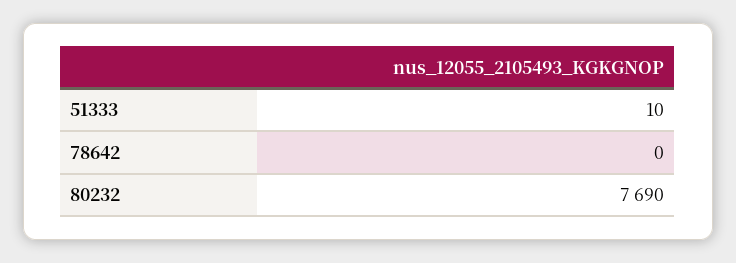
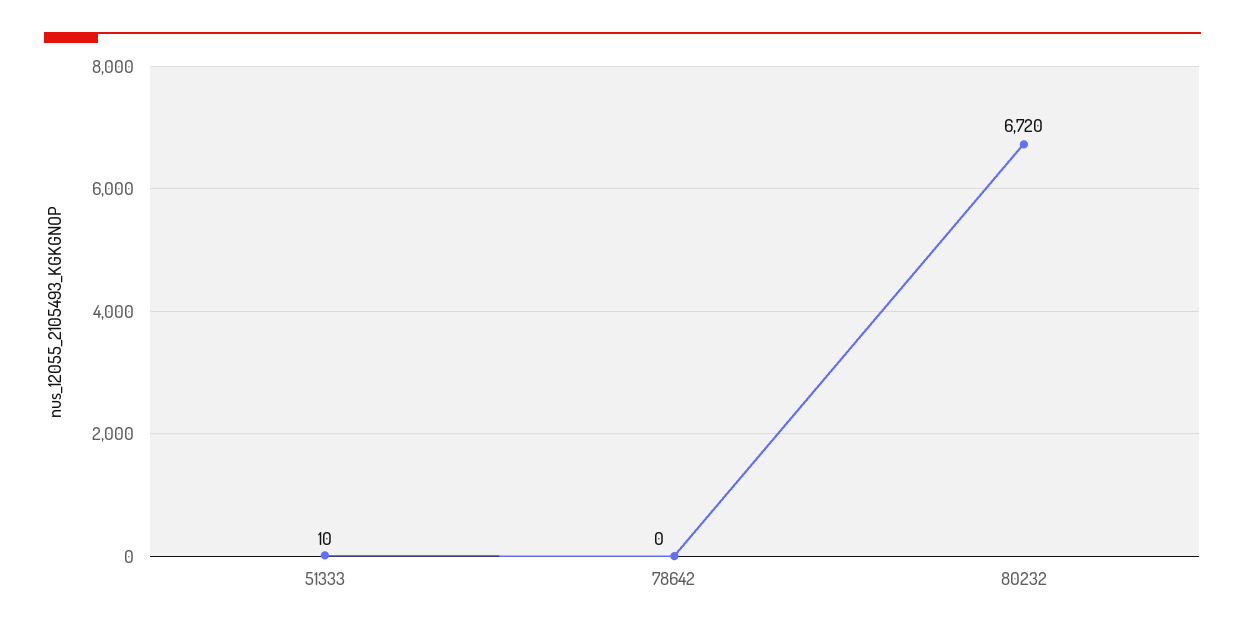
  {
    "51333": 10,
    "78642": 0,
-   "80232": 7690
+   "80232": 6720
  }

